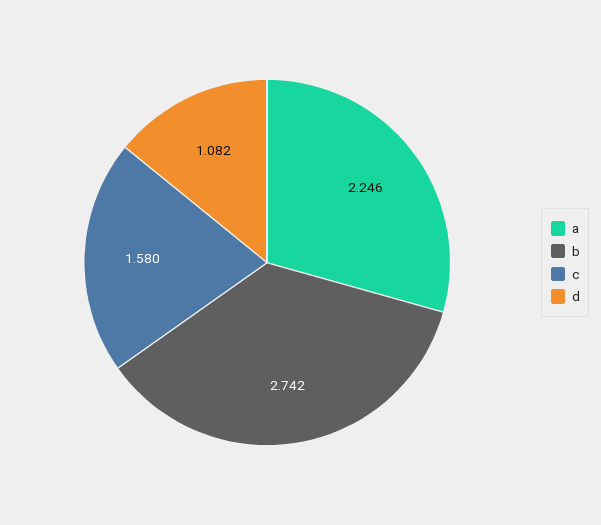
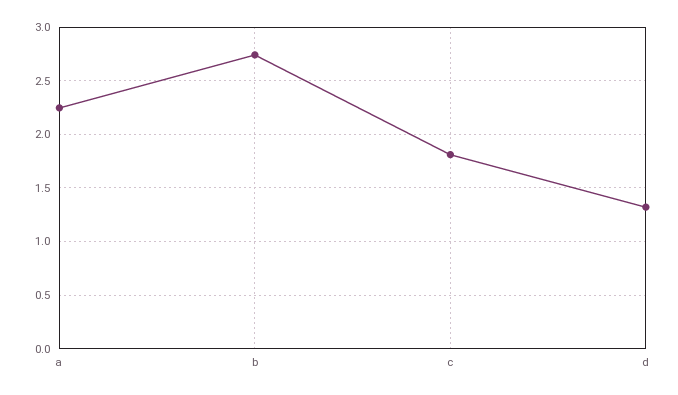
  {
    "a": 2.246,
    "b": 2.742,
-   "c": 1.58,
+   "c": 1.8,
-   "d": 1.082
+   "d": 1.3
  }

